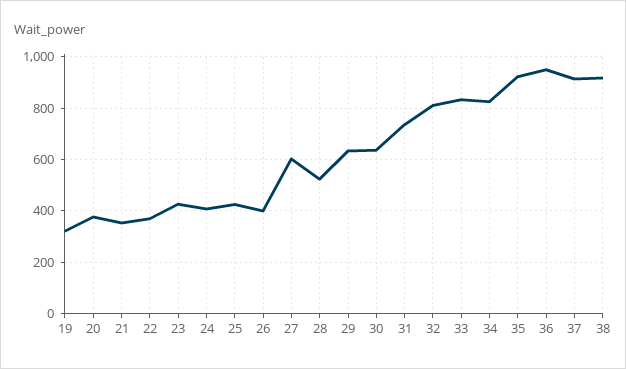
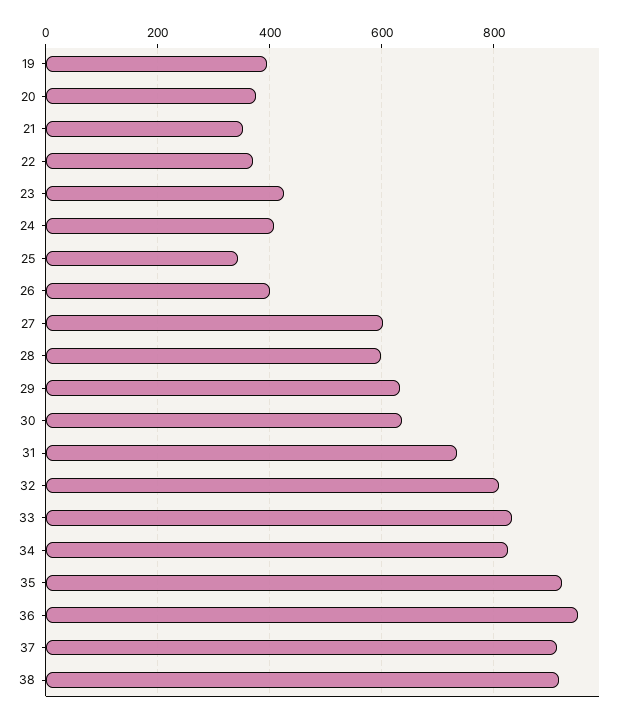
  {
-   "19": 325,
+   "19": 400,
    "20": 380,
    "21": 360,
    "22": 380,
    "23": 420,
    "24": 400,
-   "25": 425,
+   "25": 340,
    "26": 400,
    "27": 600,
-   "28": 525,
+   "28": 600,
    "29": 640,
    "30": 640,
    "31": 740,
    "32": 820,
    "33": 840,
    "34": 820,
    "35": 920,
    "36": 960,
    "37": 920,
    "38": 920
  }

